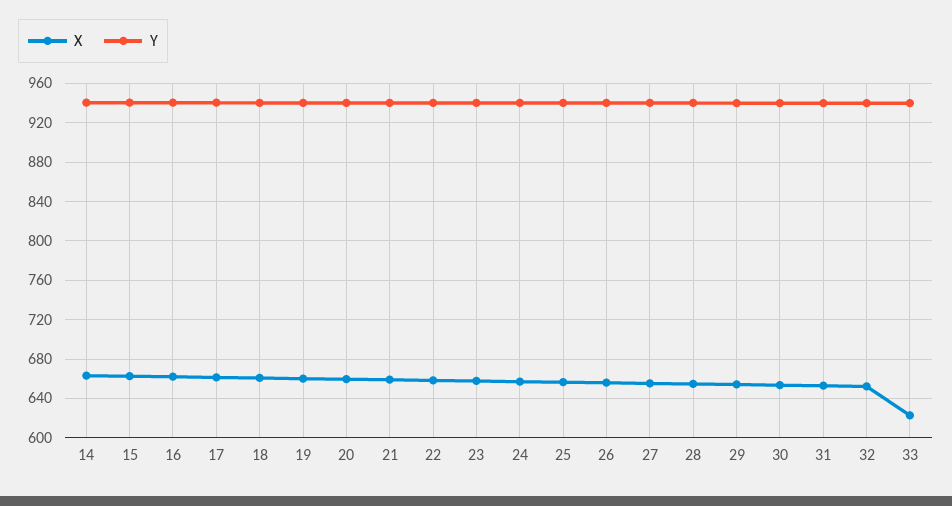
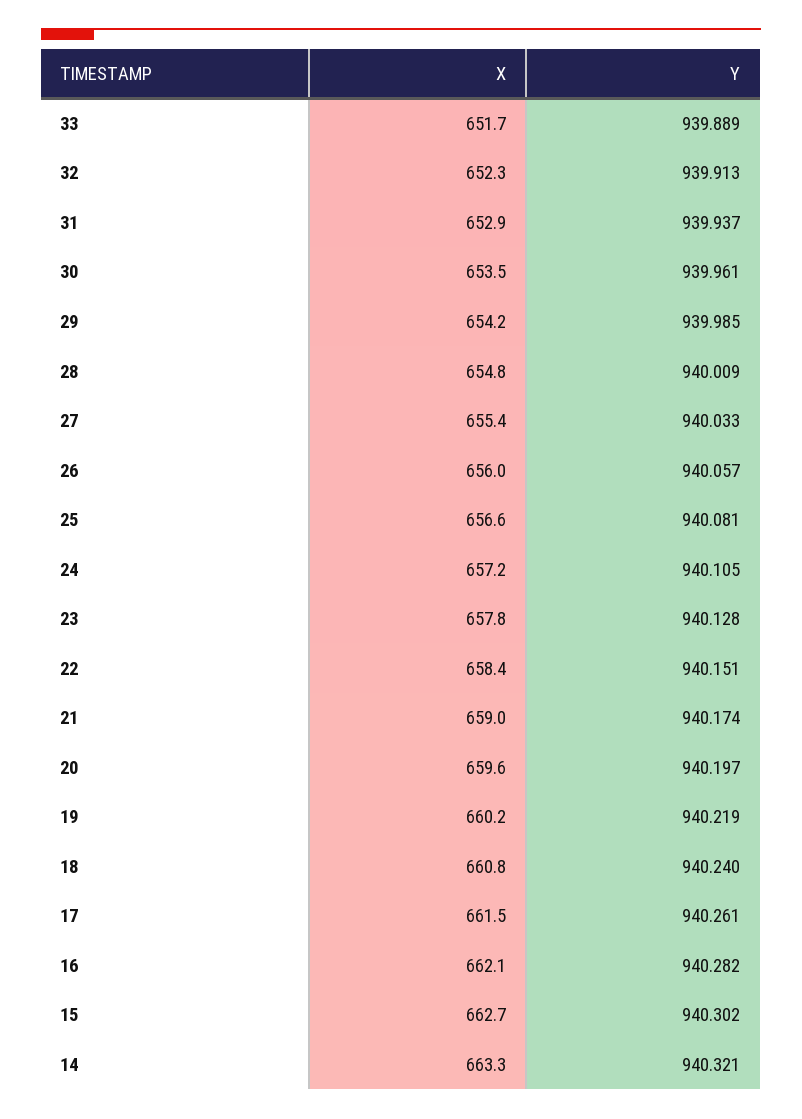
  {
    "X": {
      "14": 663.3,
      "15": 662.7,
      "16": 662.1,
      "17": 661.5,
      "18": 660.8,
      "19": 660.2,
      "20": 659.6,
      "21": 659,
      "22": 658.4,
      "23": 657.8,
      "24": 657.2,
      "25": 656.6,
      "26": 656,
      "27": 655.4,
      "28": 654.8,
      "29": 654.2,
      "30": 653.5,
      "31": 652.9,
      "32": 652.3,
-     "33": 620
+     "33": 651.7
    },
    "Y": {
      "14": 940.321,
      "15": 940.302,
      "16": 940.282,
      "17": 940.261,
      "18": 940.24,
      "19": 940.219,
      "20": 940.197,
      "21": 940.174,
      "22": 940.151,
      "23": 940.128,
      "24": 940.105,
      "25": 940.081,
      "26": 940.057,
      "27": 940.033,
      "28": 940.009,
      "29": 939.985,
      "30": 939.961,
      "31": 939.937,
      "32": 939.913,
      "33": 939.889
    }
  }

